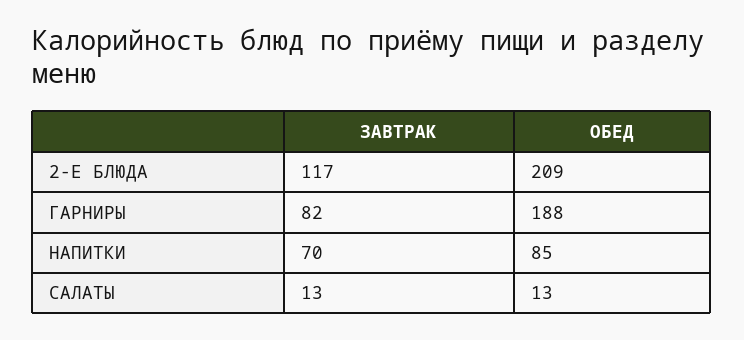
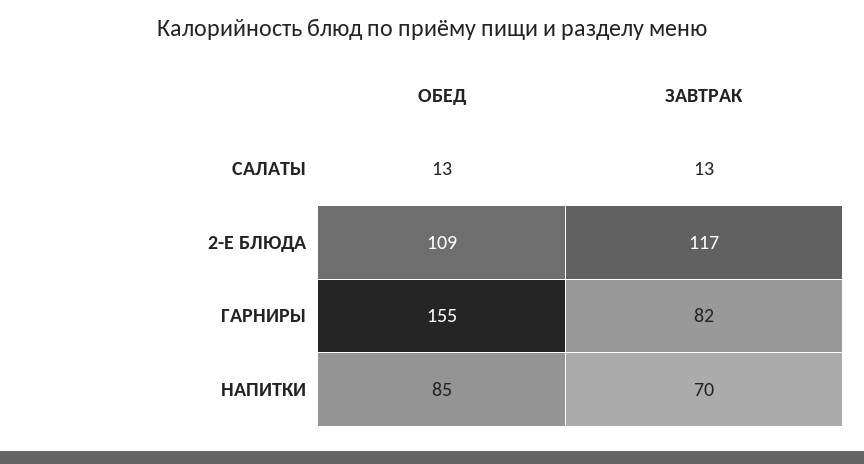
  {
    "ЗАВТРАК": {
      "2-Е БЛЮДА": 117,
      "ГАРНИРЫ": 82,
      "НАПИТКИ": 70,
      "САЛАТЫ": 13
    },
    "ОБЕД": {
-     "2-Е БЛЮДА": 209,
+     "2-Е БЛЮДА": 109,
-     "ГАРНИРЫ": 188,
+     "ГАРНИРЫ": 155,
      "НАПИТКИ": 85,
      "САЛАТЫ": 13
    }
  }

